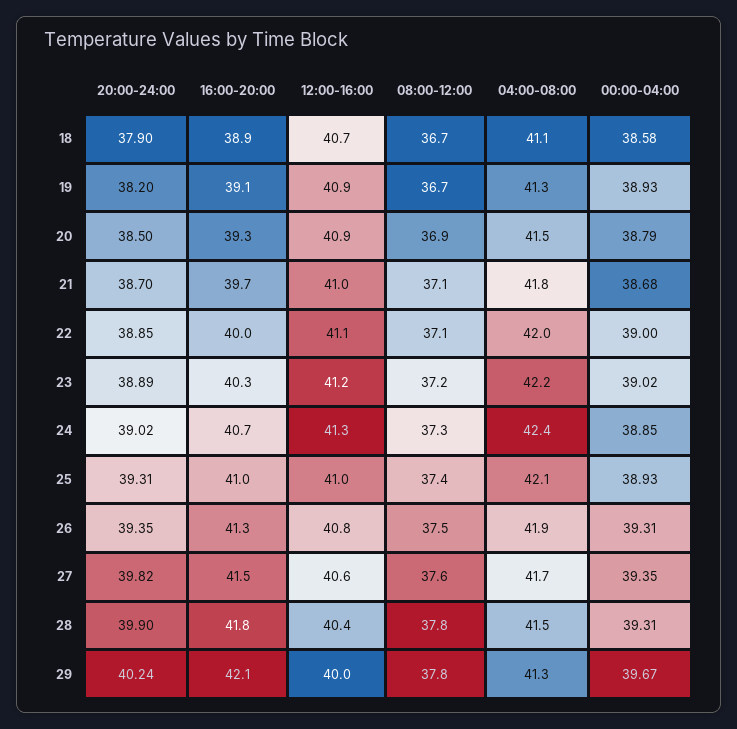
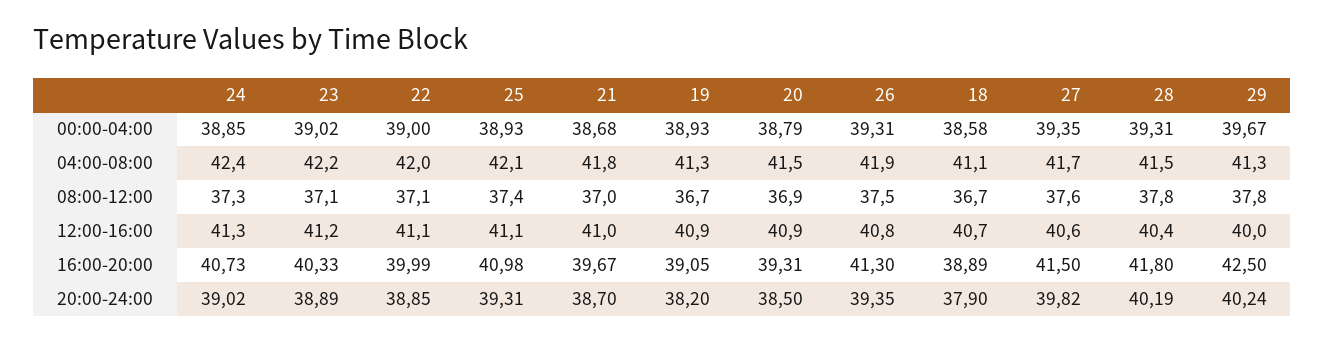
  {
    "20:00-24:00": {
      "18": 37.9,
      "19": 38.2,
      "20": 38.5,
      "21": 38.7,
      "22": 38.85,
      "23": 38.89,
      "24": 39.02,
      "25": 39.31,
      "26": 39.35,
      "27": 39.82,
-     "28": 39.9,
+     "28": 40.19,
      "29": 40.24
    },
    "16:00-20:00": {
      "18": 38.89,
      "19": 39.05,
      "20": 39.31,
      "21": 39.67,
      "22": 39.99,
      "23": 40.33,
      "24": 40.73,
      "25": 40.98,
      "26": 41.3,
      "27": 41.5,
      "28": 41.8,
-     "29": 42.1
+     "29": 42.5
    },
    "12:00-16:00": {
      "18": 40.7,
      "19": 40.9,
      "20": 40.9,
      "21": 41,
      "22": 41.1,
      "23": 41.2,
      "24": 41.3,
-     "25": 41,
+     "25": 41.1,
      "26": 40.8,
      "27": 40.6,
      "28": 40.4,
      "29": 40
    },
    "08:00-12:00": {
      "18": 36.7,
      "19": 36.7,
      "20": 36.9,
-     "21": 37.1,
+     "21": 37,
      "22": 37.1,
-     "23": 37.2,
+     "23": 37.1,
      "24": 37.3,
      "25": 37.4,
      "26": 37.5,
      "27": 37.6,
      "28": 37.8,
      "29": 37.8
    },
    "04:00-08:00": {
      "18": 41.1,
      "19": 41.3,
      "20": 41.5,
      "21": 41.8,
      "22": 42,
      "23": 42.2,
      "24": 42.4,
      "25": 42.1,
      "26": 41.9,
      "27": 41.7,
      "28": 41.5,
      "29": 41.3
    },
    "00:00-04:00": {
      "18": 38.58,
      "19": 38.93,
      "20": 38.79,
      "21": 38.68,
      "22": 39,
      "23": 39.02,
      "24": 38.85,
      "25": 38.93,
      "26": 39.31,
      "27": 39.35,
      "28": 39.31,
      "29": 39.67
    }
  }

